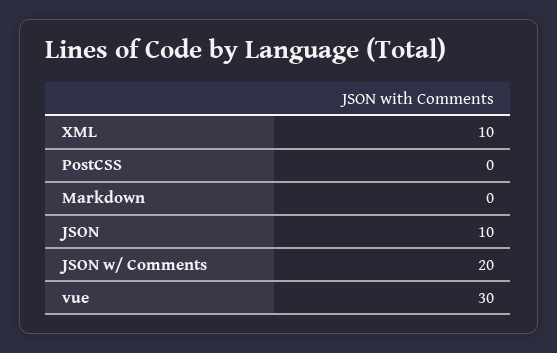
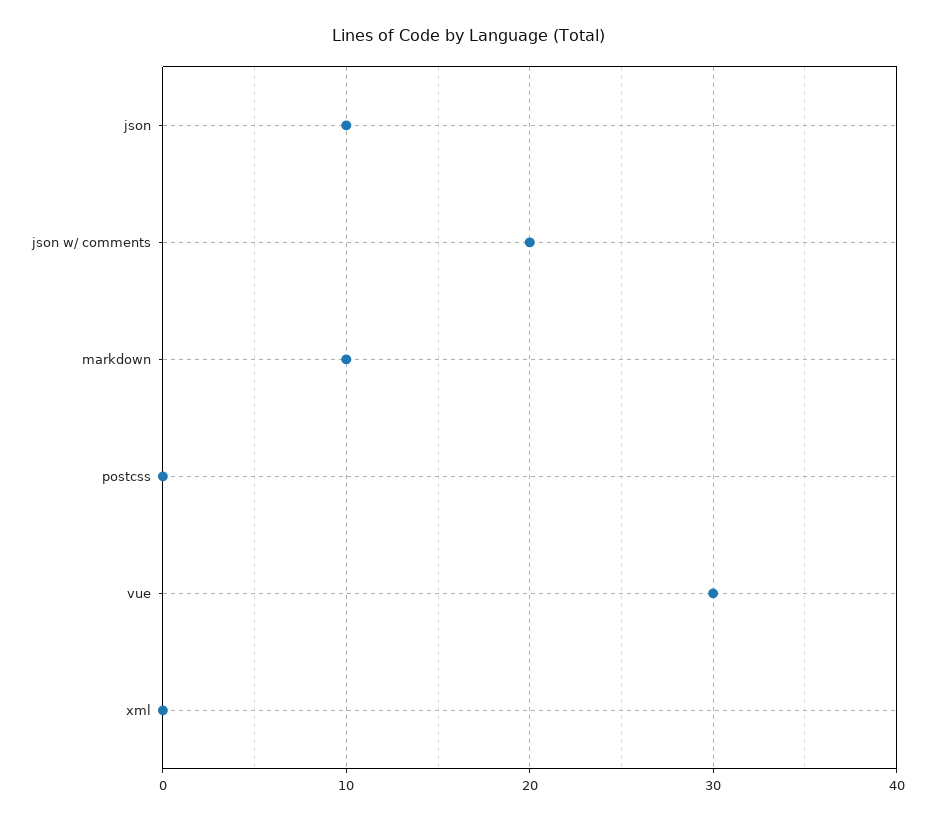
  {
-   "XML": 10,
+   "XML": 0,
    "PostCSS": 0,
-   "Markdown": 0,
+   "Markdown": 10,
    "JSON": 10,
    "JSON w/ Comments": 20,
    "vue": 30
  }

